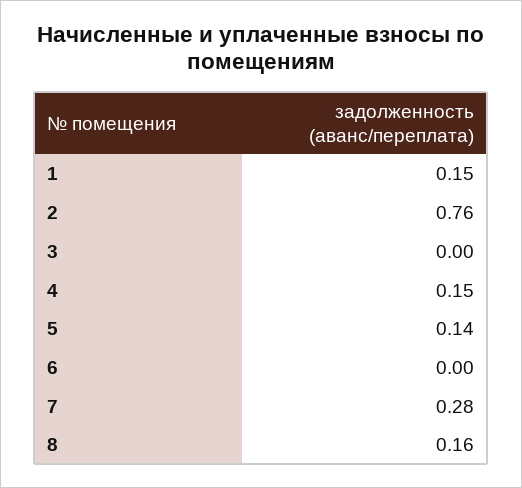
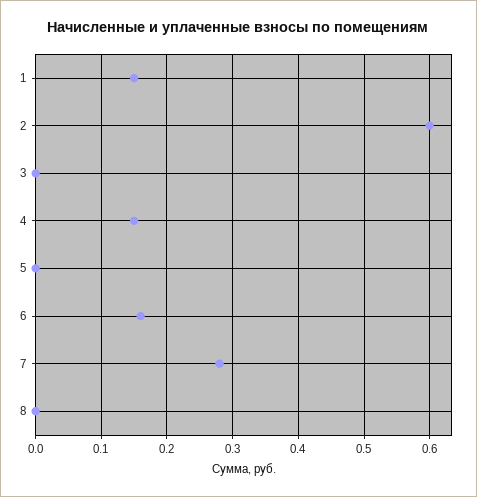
  {
    "1": 0.15,
-   "2": 0.76,
+   "2": 0.6,
    "3": 0,
    "4": 0.15,
-   "5": 0.14,
+   "5": 0,
-   "6": 0,
+   "6": 0.16,
    "7": 0.28,
-   "8": 0.16
+   "8": 0
  }

